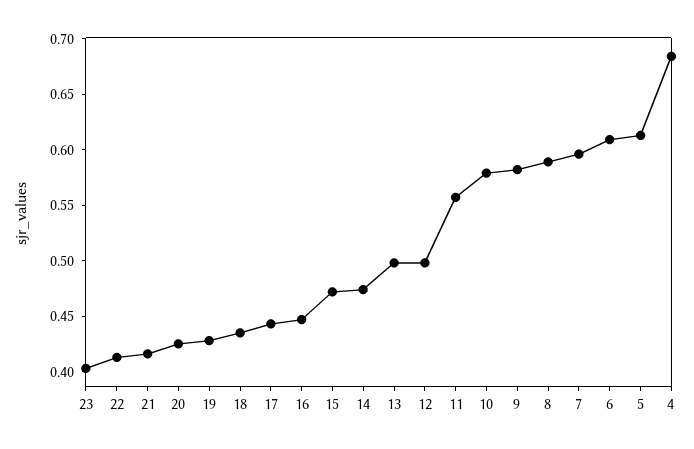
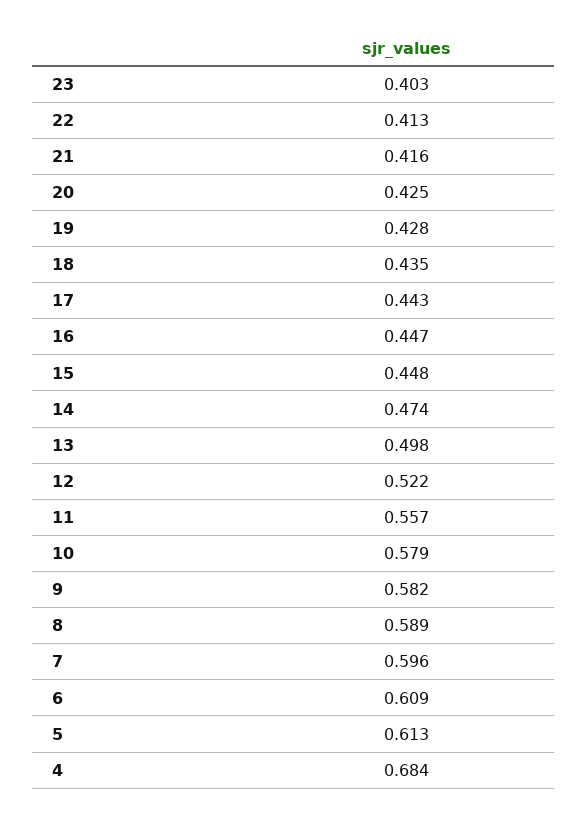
  {
    "23": 0.403,
    "22": 0.413,
    "21": 0.416,
    "20": 0.425,
    "19": 0.428,
    "18": 0.435,
    "17": 0.443,
    "16": 0.447,
-   "15": 0.47,
+   "15": 0.448,
    "14": 0.474,
    "13": 0.498,
-   "12": 0.5,
+   "12": 0.522,
    "11": 0.557,
    "10": 0.579,
    "9": 0.582,
    "8": 0.589,
    "7": 0.596,
    "6": 0.609,
    "5": 0.613,
    "4": 0.684
  }

